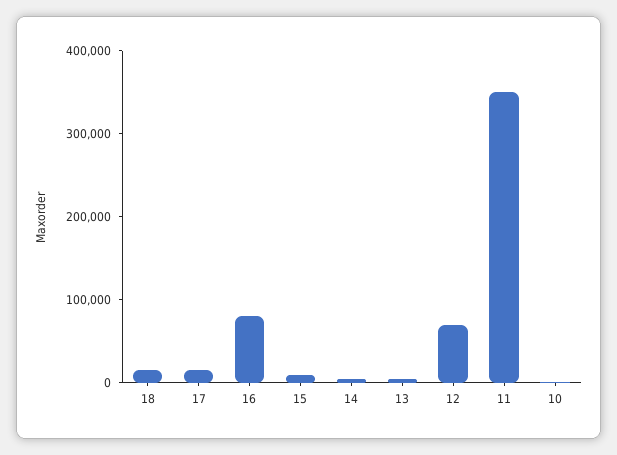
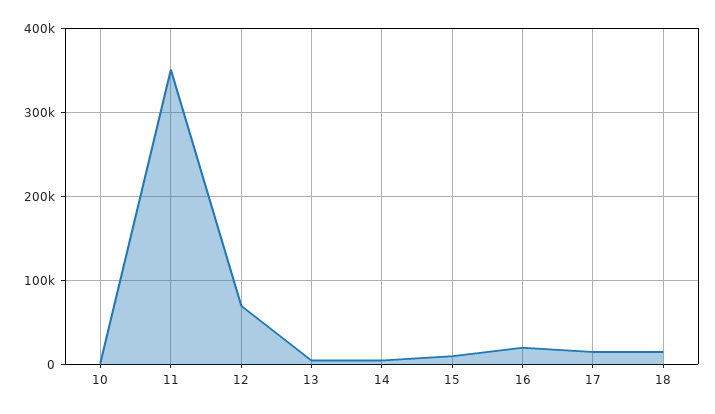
  {
    "18": 20000,
    "17": 20000,
-   "16": 80000,
+   "16": 20000,
    "15": 10000,
    "14": 10000,
    "13": 10000,
    "12": 70000,
    "11": 350000,
    "10": 0
  }

